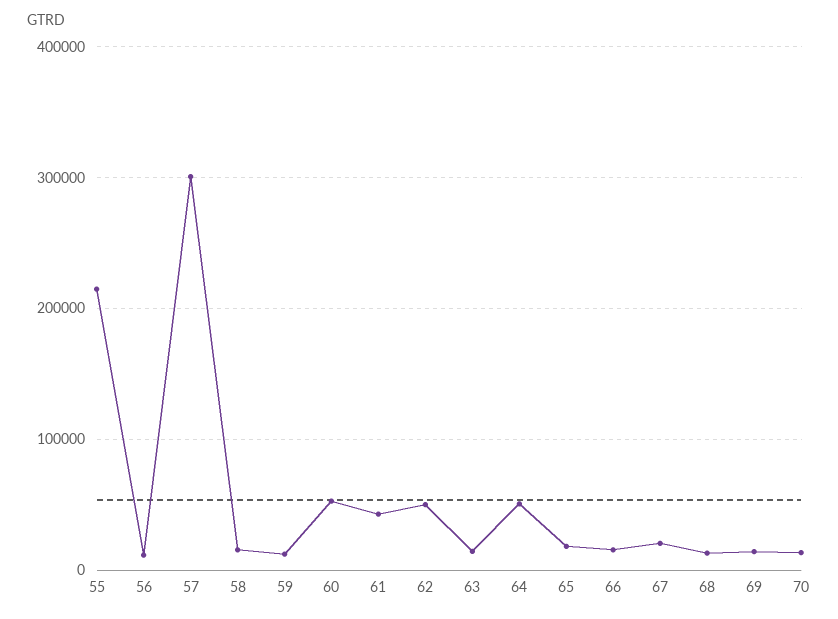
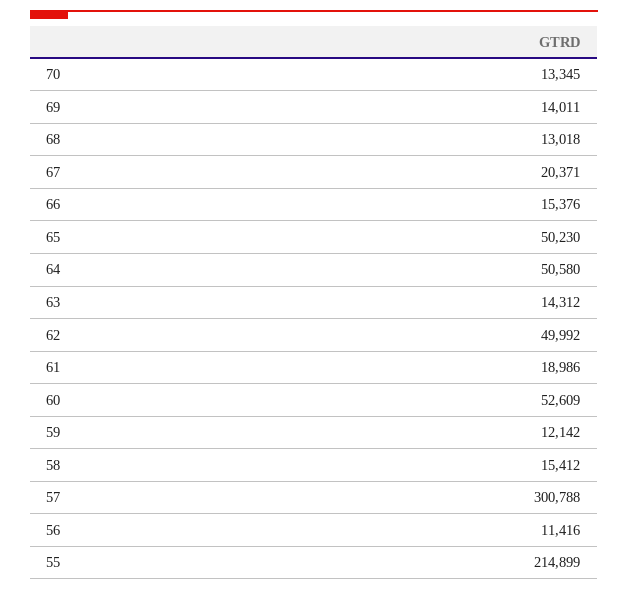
  {
    "55": 214899,
    "56": 11416,
    "57": 300788,
    "58": 15412,
    "59": 12142,
    "60": 52609,
-   "61": 40000,
+   "61": 18986,
    "62": 49992,
    "63": 14312,
    "64": 50580,
-   "65": 20000,
+   "65": 50230,
    "66": 15376,
    "67": 20371,
    "68": 13018,
    "69": 14011,
    "70": 13345
  }

